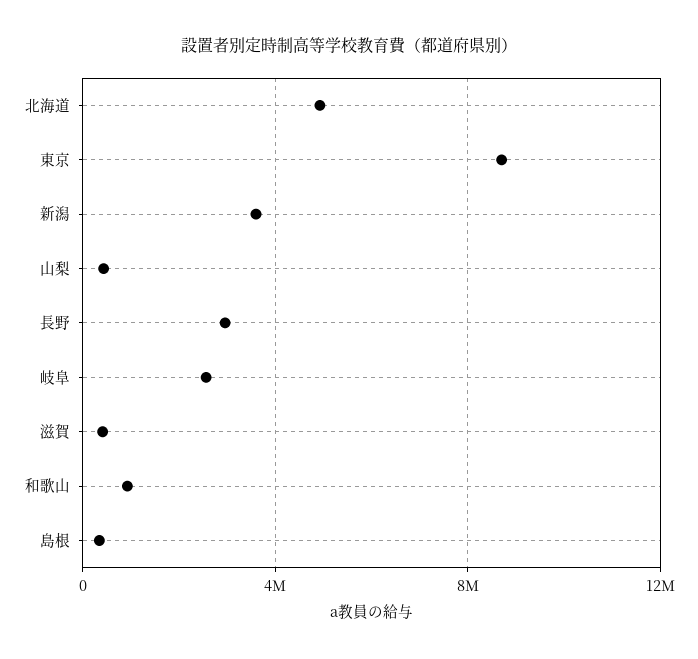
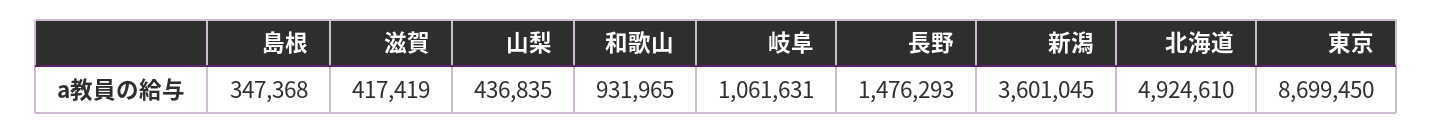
  {
    "北海道": 4924610,
    "東京": 8699450,
    "新潟": 3601045,
    "山梨": 436835,
-   "長野": 3000000,
+   "長野": 1476293,
-   "岐阜": 2500000,
+   "岐阜": 1061631,
    "滋賀": 417419,
    "和歌山": 931965,
    "島根": 347368
  }

